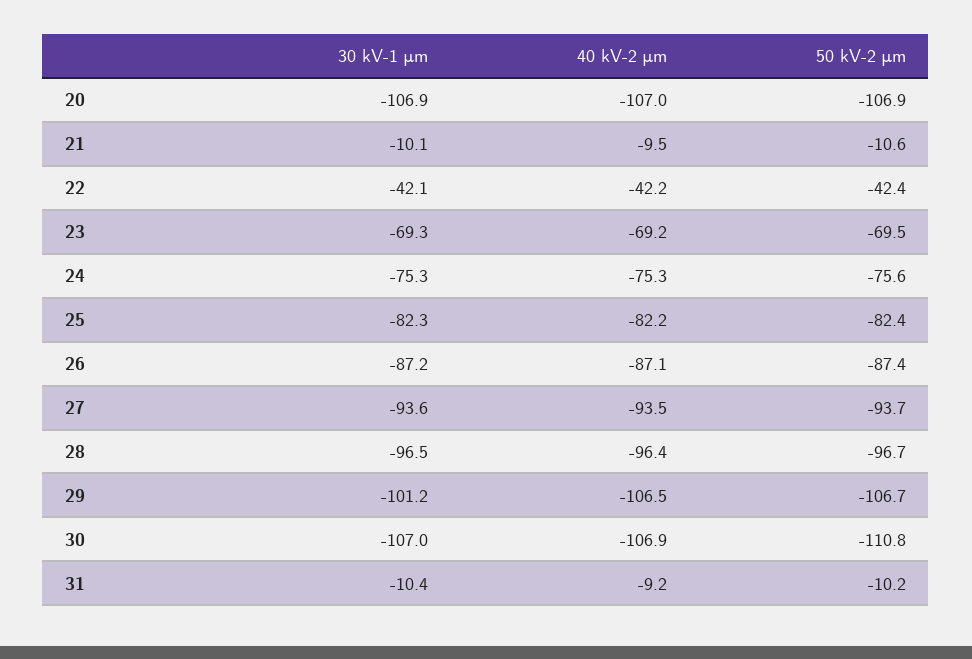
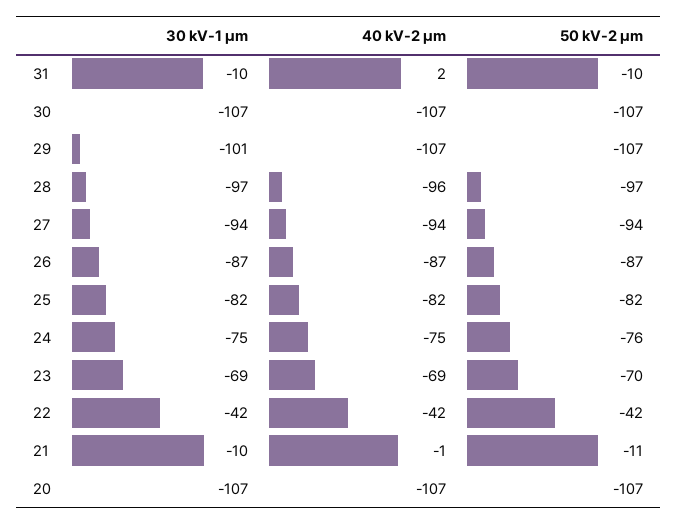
  {
    "30 kV-1 μm": {
      "20": -106.9,
      "21": -10.1,
      "22": -42.1,
      "23": -69.3,
      "24": -75.3,
      "25": -82.3,
      "26": -87.2,
      "27": -93.6,
      "28": -96.5,
      "29": -101.2,
      "30": -107,
      "31": -10.4
    },
    "40 kV-2 μm": {
      "20": -107,
-     "21": -9.5,
+     "21": -1,
      "22": -42.2,
      "23": -69.2,
      "24": -75.3,
      "25": -82.2,
      "26": -87.1,
      "27": -93.5,
      "28": -96.4,
      "29": -106.5,
      "30": -106.9,
-     "31": -9.2
+     "31": 2
    },
    "50 kV-2 μm": {
      "20": -106.9,
      "21": -10.6,
      "22": -42.4,
      "23": -69.5,
      "24": -75.6,
      "25": -82.4,
      "26": -87.4,
      "27": -93.7,
      "28": -96.7,
      "29": -106.7,
-     "30": -110.8,
+     "30": -107,
      "31": -10.2
    }
  }

